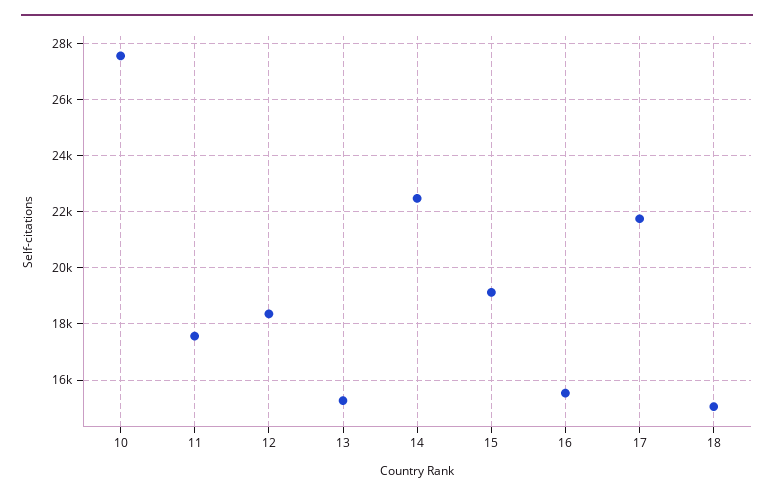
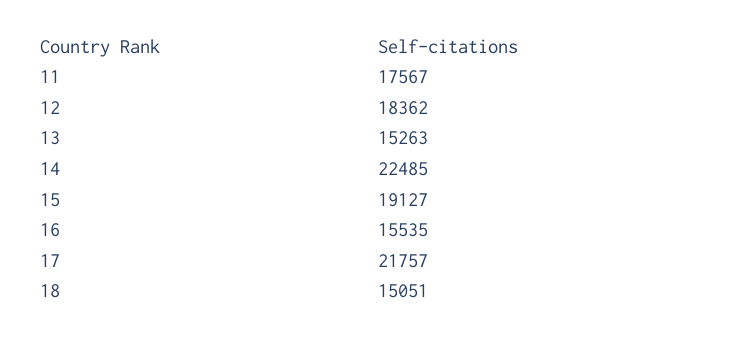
  {
-   "10": 27500,
    "11": 17567,
    "12": 18362,
    "13": 15263,
    "14": 22485,
    "15": 19127,
    "16": 15535,
    "17": 21757,
    "18": 15051
  }

